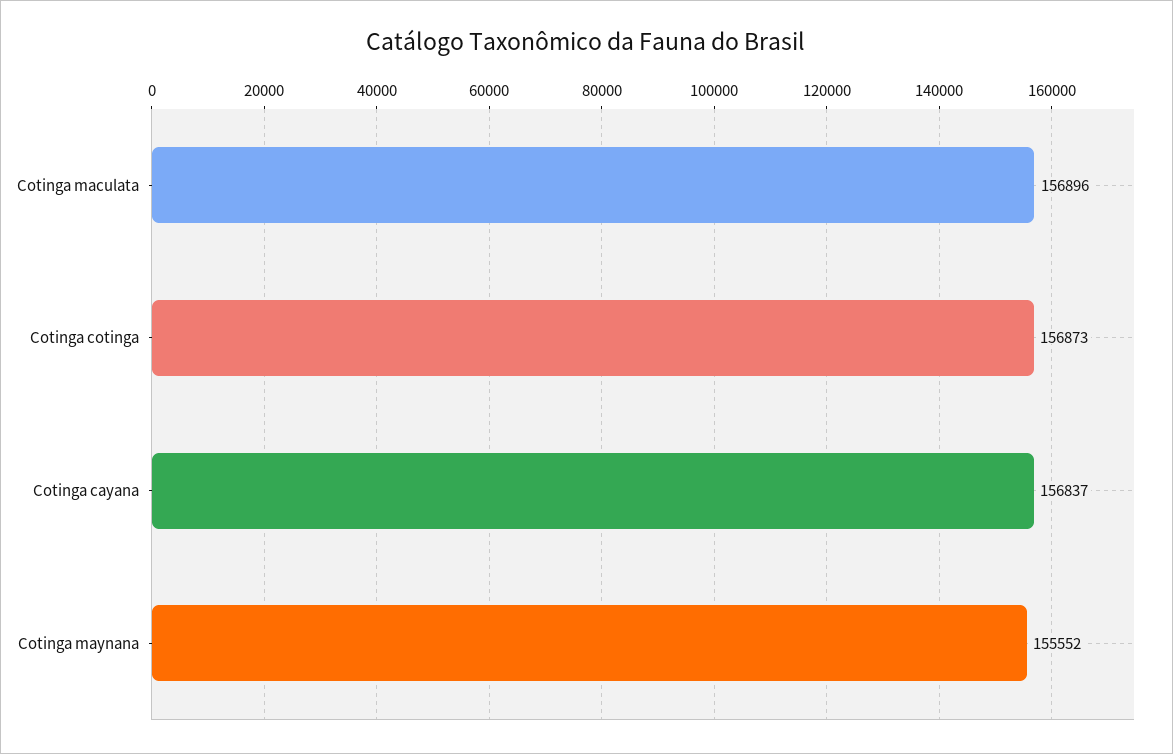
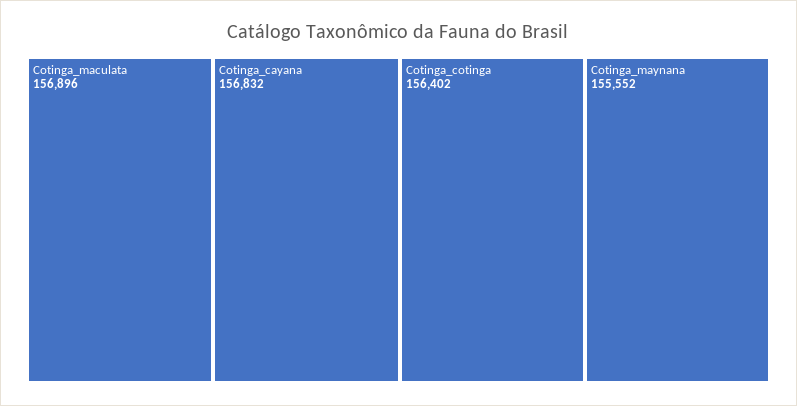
  {
    "Cotinga maculata": 156896,
-   "Cotinga cotinga": 156873,
+   "Cotinga cotinga": 156402,
-   "Cotinga cayana": 156837,
+   "Cotinga cayana": 156832,
    "Cotinga maynana": 155552
  }

